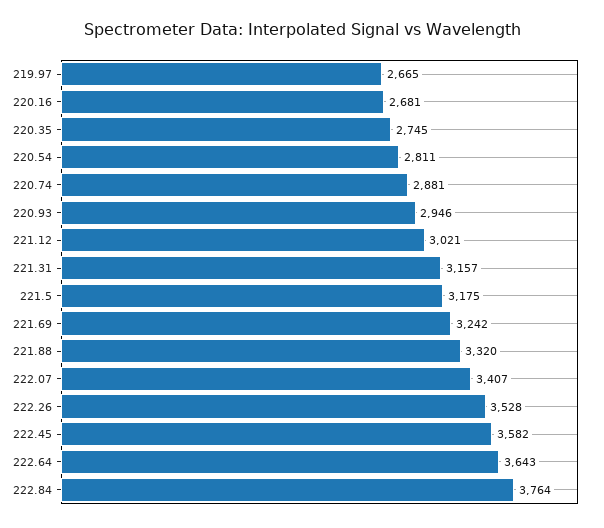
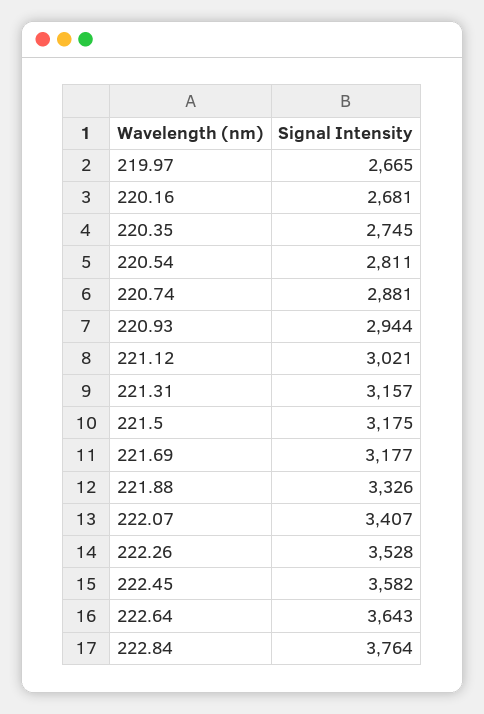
  {
    "219.97": 2665,
    "220.16": 2681,
    "220.35": 2745,
    "220.54": 2811,
    "220.74": 2881,
-   "220.93": 2946,
+   "220.93": 2944,
    "221.12": 3021,
    "221.31": 3157,
    "221.5": 3175,
-   "221.69": 3242,
+   "221.69": 3177,
-   "221.88": 3320,
+   "221.88": 3326,
    "222.07": 3407,
    "222.26": 3528,
    "222.45": 3582,
    "222.64": 3643,
    "222.84": 3764
  }

